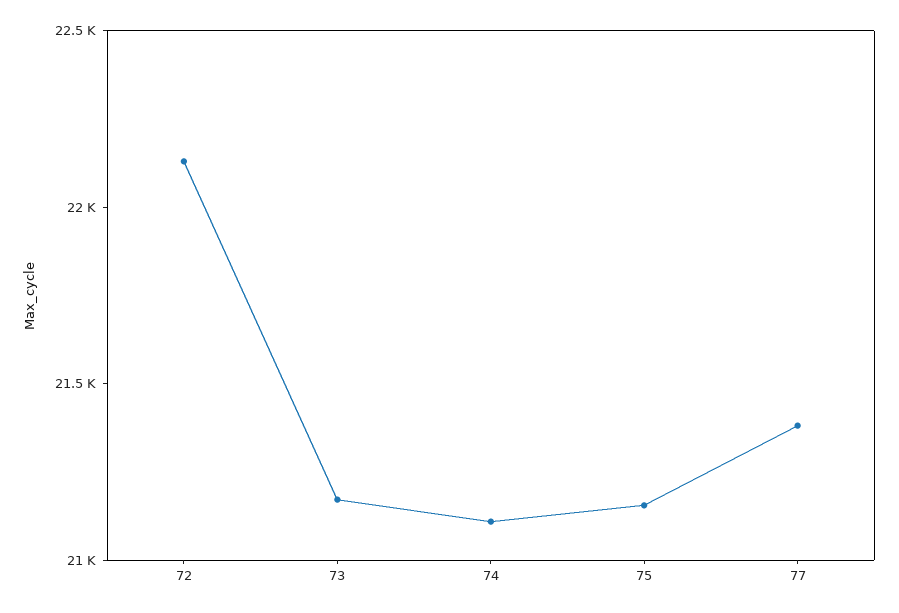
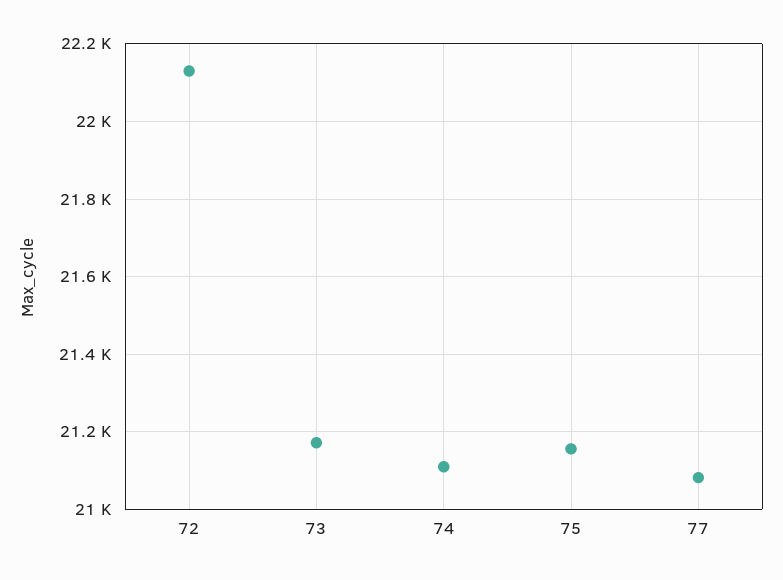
  {
    "72": 22140,
    "73": 21180,
    "74": 21120,
    "75": 21160,
-   "77": 21400
+   "77": 21080
  }

